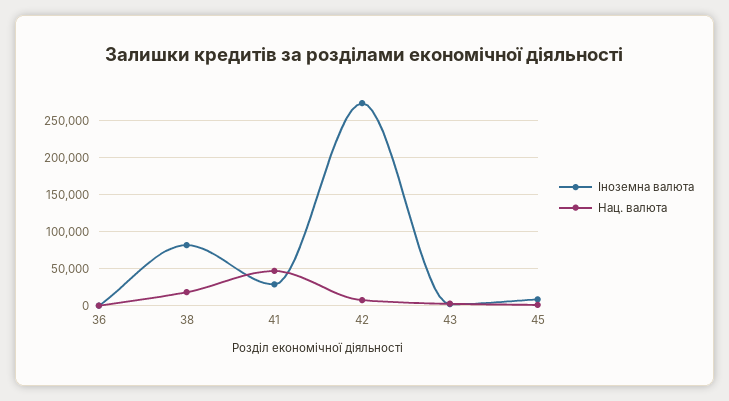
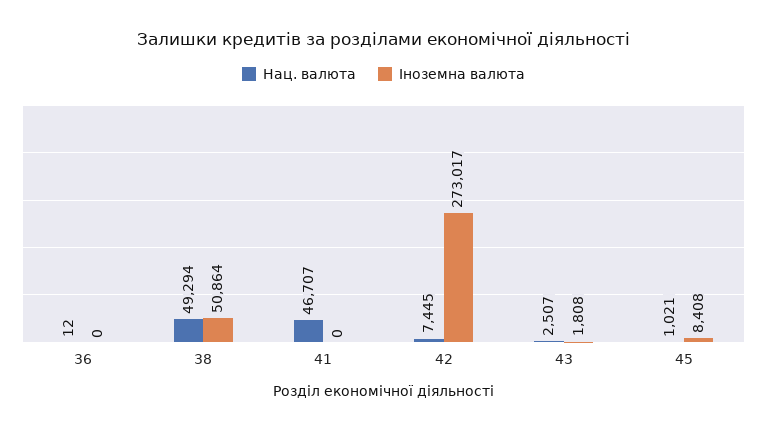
  {
    "Іноземна валюта": {
      "36": 0,
-     "38": 80000,
+     "38": 50864,
-     "41": 30000,
+     "41": 0,
      "42": 273017,
      "43": 1808,
      "45": 8408
    },
    "Нац. валюта": {
      "36": 12,
-     "38": 20000,
+     "38": 49294,
      "41": 46707,
      "42": 7445,
      "43": 2507,
      "45": 1021
    }
  }

